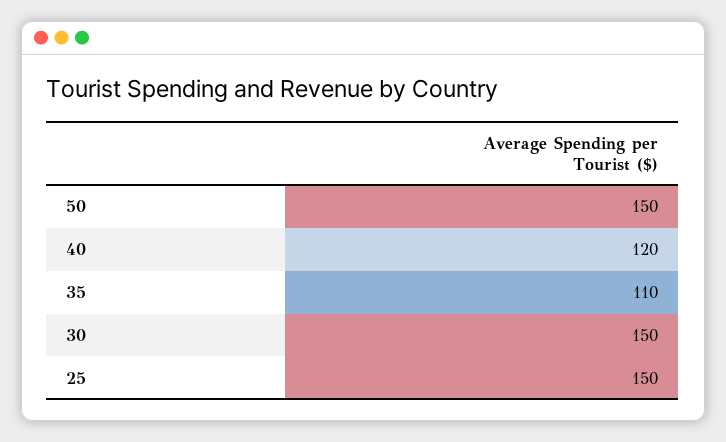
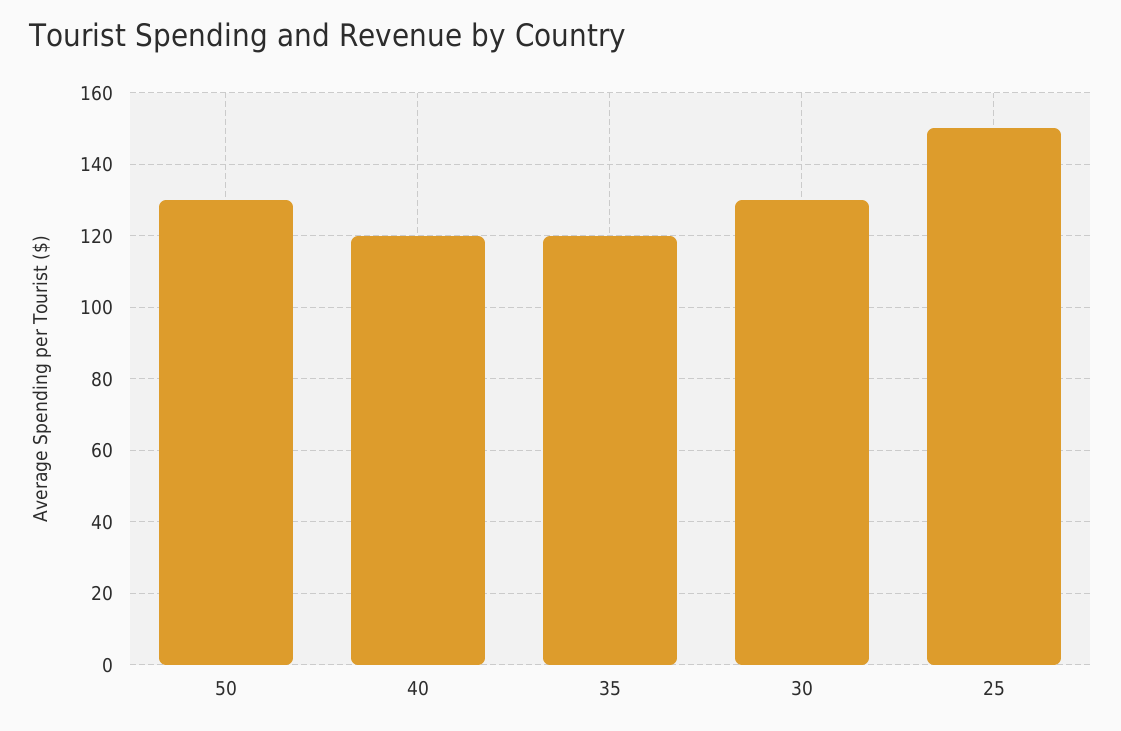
  {
-   "50": 150,
+   "50": 130,
    "40": 120,
-   "35": 110,
+   "35": 120,
-   "30": 150,
+   "30": 130,
    "25": 150
  }

